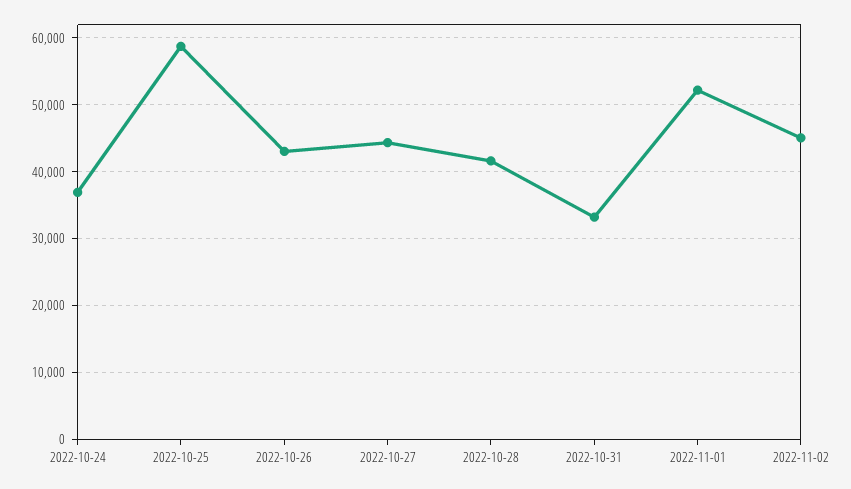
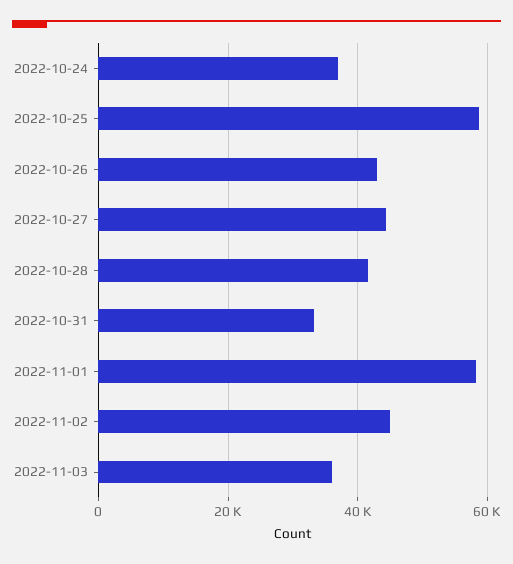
  {
    "2022-10-24": 37000,
    "2022-10-25": 59000,
    "2022-10-26": 43000,
    "2022-10-27": 44000,
    "2022-10-28": 42000,
    "2022-10-31": 33000,
-   "2022-11-01": 52000,
+   "2022-11-01": 58000,
-   "2022-11-02": 45000
+   "2022-11-02": 45000,
+   "2022-11-03": 36000
  }

